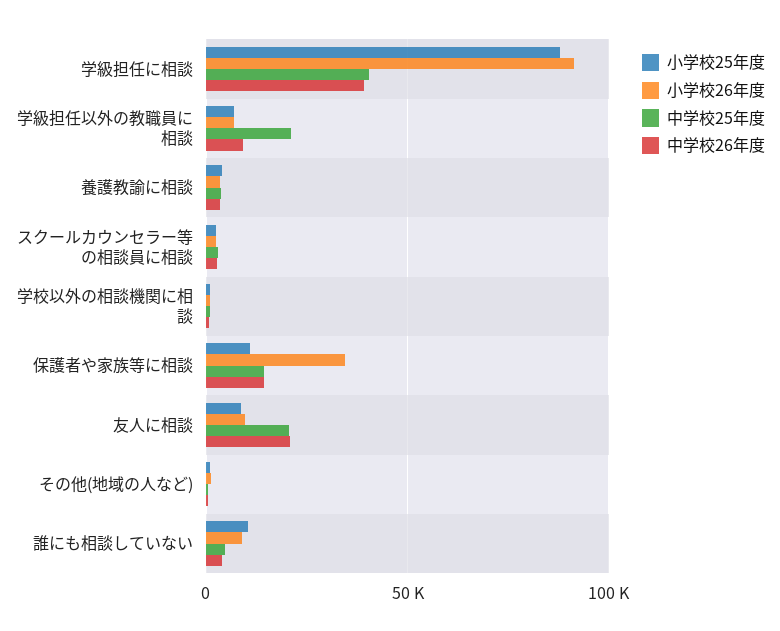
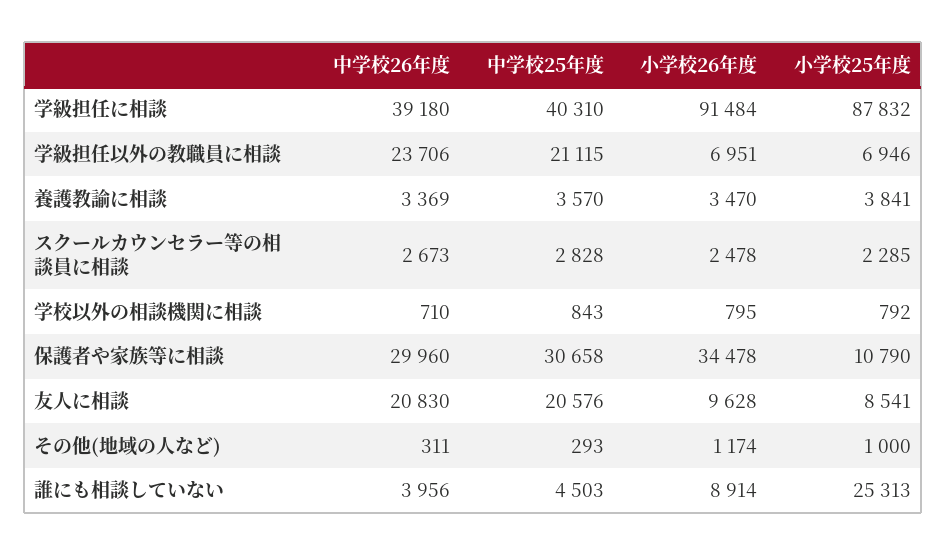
  {
    "小学校25年度": {
      "学級担任に相談": 87832,
      "学級担任以外の教職員に相談": 6946,
      "養護教諭に相談": 3841,
      "スクールカウンセラー等の相談員に相談": 2285,
      "学校以外の相談機関に相談": 792,
      "保護者や家族等に相談": 10790,
      "友人に相談": 8541,
      "その他(地域の人など)": 1000,
-     "誰にも相談していない": 10000
+     "誰にも相談していない": 25313
    },
    "小学校26年度": {
      "学級担任に相談": 91484,
      "学級担任以外の教職員に相談": 6951,
      "養護教諭に相談": 3470,
      "スクールカウンセラー等の相談員に相談": 2478,
      "学校以外の相談機関に相談": 795,
      "保護者や家族等に相談": 34478,
      "友人に相談": 9628,
      "その他(地域の人など)": 1174,
      "誰にも相談していない": 8914
    },
    "中学校25年度": {
      "学級担任に相談": 40310,
      "学級担任以外の教職員に相談": 21115,
      "養護教諭に相談": 3570,
      "スクールカウンセラー等の相談員に相談": 2828,
      "学校以外の相談機関に相談": 843,
-     "保護者や家族等に相談": 15000,
+     "保護者や家族等に相談": 30658,
      "友人に相談": 20576,
      "その他(地域の人など)": 293,
      "誰にも相談していない": 4503
    },
    "中学校26年度": {
      "学級担任に相談": 39180,
-     "学級担任以外の教職員に相談": 10000,
+     "学級担任以外の教職員に相談": 23706,
      "養護教諭に相談": 3369,
      "スクールカウンセラー等の相談員に相談": 2673,
      "学校以外の相談機関に相談": 710,
-     "保護者や家族等に相談": 15000,
+     "保護者や家族等に相談": 29960,
      "友人に相談": 20830,
      "その他(地域の人など)": 311,
      "誰にも相談していない": 3956
    }
  }

